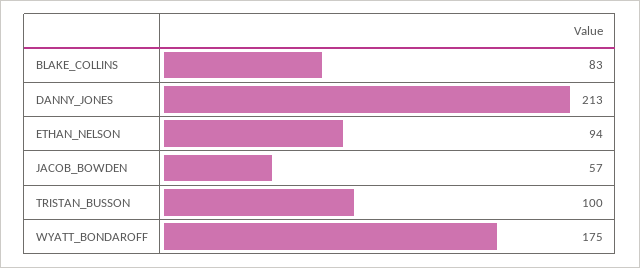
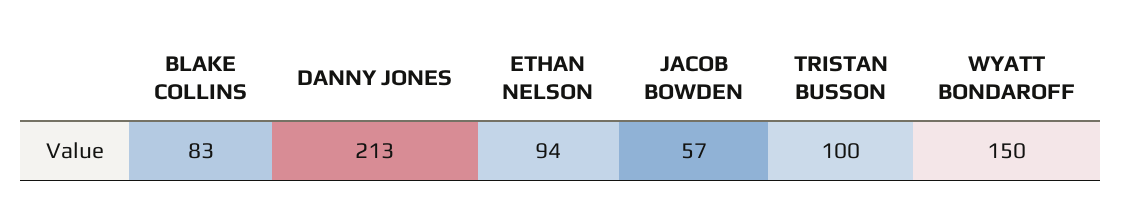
  {
    "BLAKE_COLLINS": 83,
    "DANNY_JONES": 213,
    "ETHAN_NELSON": 94,
    "JACOB_BOWDEN": 57,
    "TRISTAN_BUSSON": 100,
-   "WYATT_BONDAROFF": 175
+   "WYATT_BONDAROFF": 150
  }

